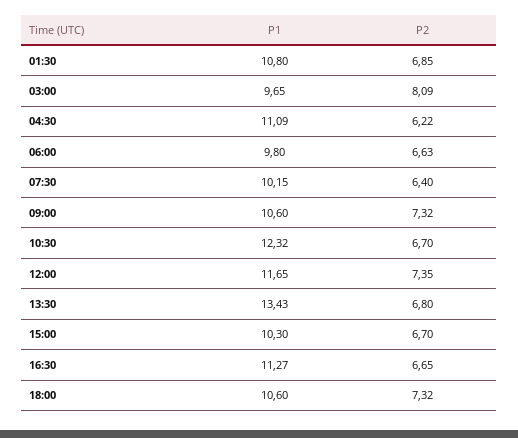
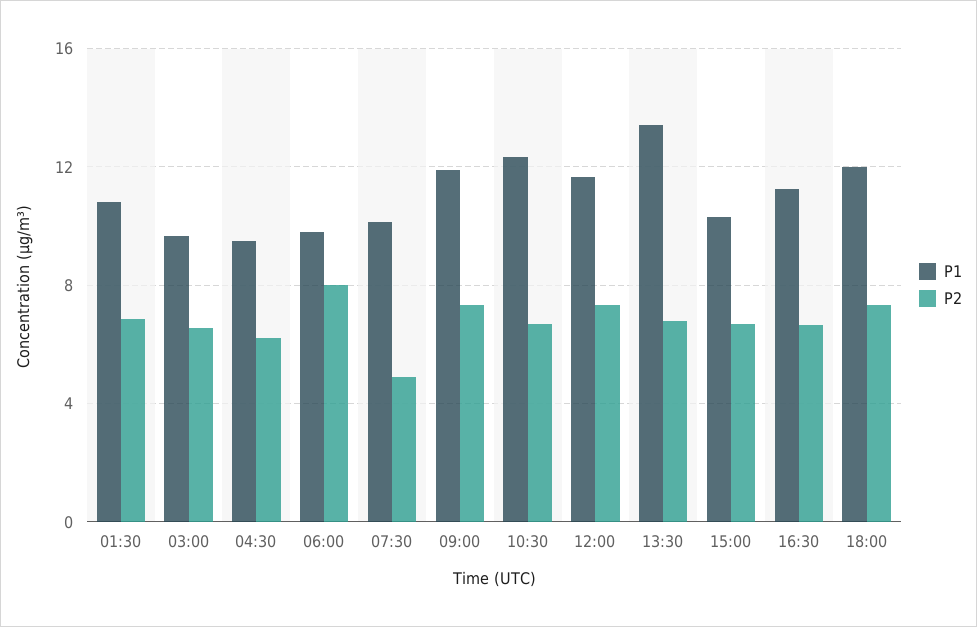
  {
    "P1": {
      "01:30": 10.8,
      "03:00": 9.65,
-     "04:30": 11.09,
+     "04:30": 9.5,
      "06:00": 9.8,
      "07:30": 10.15,
-     "09:00": 10.6,
+     "09:00": 12,
      "10:30": 12.32,
      "12:00": 11.65,
      "13:30": 13.43,
      "15:00": 10.3,
      "16:30": 11.27,
-     "18:00": 10.6
+     "18:00": 12
    },
    "P2": {
      "01:30": 6.85,
-     "03:00": 8.09,
+     "03:00": 6.5,
      "04:30": 6.22,
-     "06:00": 6.63,
+     "06:00": 8,
-     "07:30": 6.4,
+     "07:30": 5,
      "09:00": 7.32,
      "10:30": 6.7,
      "12:00": 7.35,
      "13:30": 6.8,
      "15:00": 6.7,
      "16:30": 6.65,
      "18:00": 7.32
    }
  }

